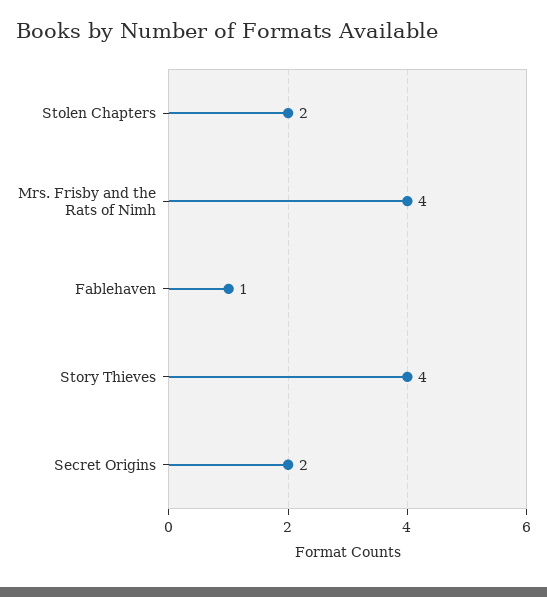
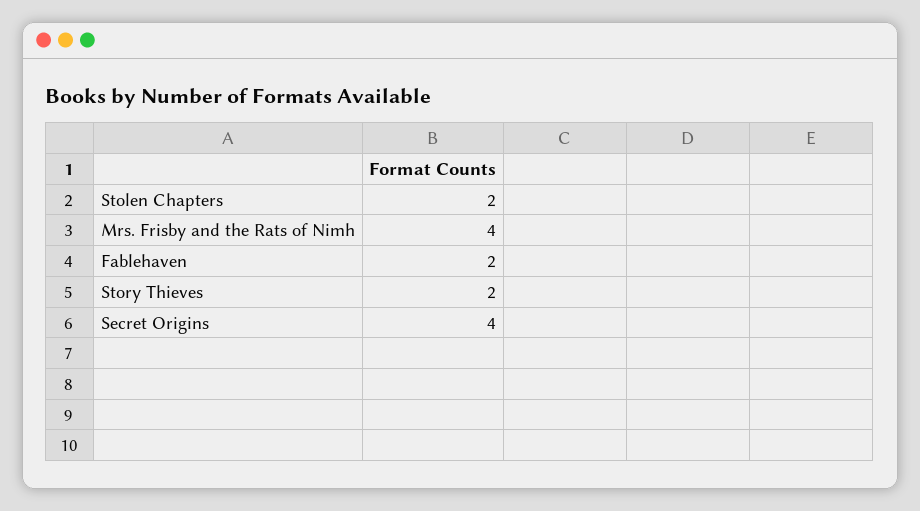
  {
    "Stolen Chapters": 2,
    "Mrs. Frisby and the Rats of Nimh": 4,
-   "Fablehaven": 1,
+   "Fablehaven": 2,
-   "Story Thieves": 4,
+   "Story Thieves": 2,
-   "Secret Origins": 2
+   "Secret Origins": 4
  }

